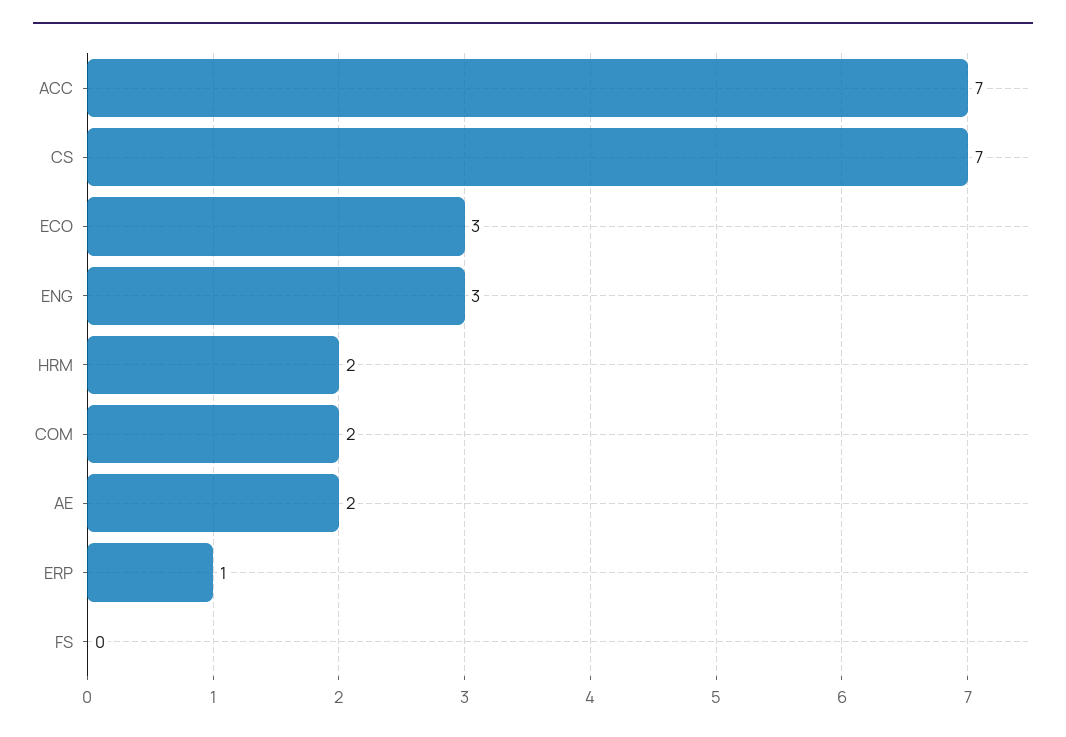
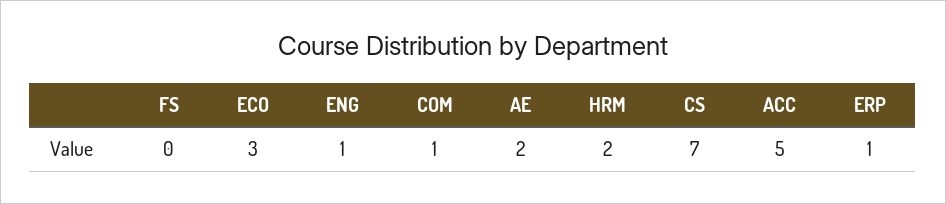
  {
-   "ACC": 7,
+   "ACC": 5,
    "CS": 7,
    "ECO": 3,
-   "ENG": 3,
+   "ENG": 1,
    "HRM": 2,
-   "COM": 2,
+   "COM": 1,
    "AE": 2,
    "ERP": 1,
    "FS": 0
  }

